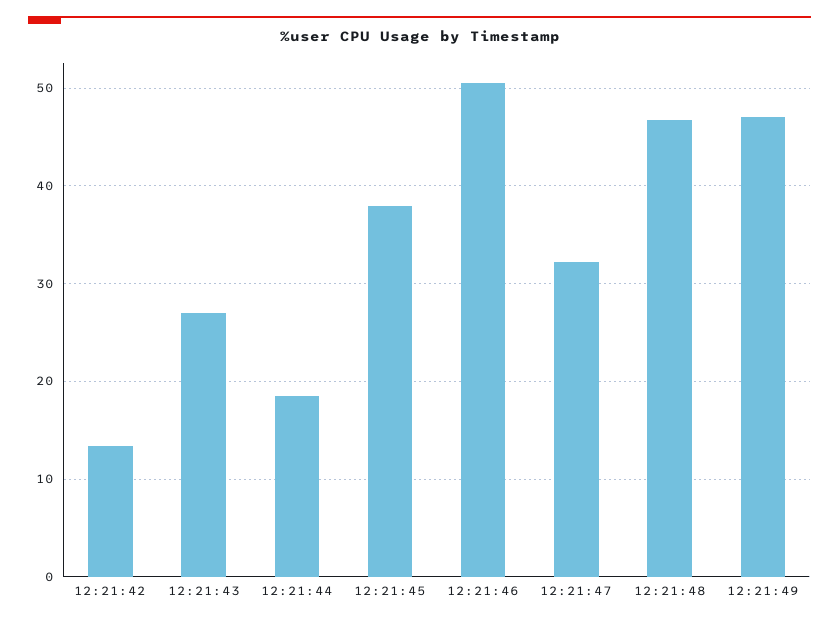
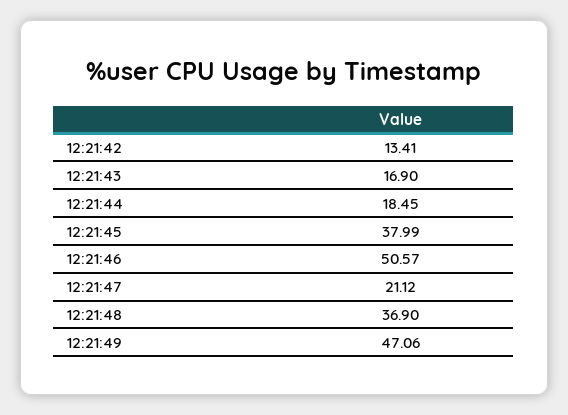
  {
    "12:21:42": 13.41,
-   "12:21:43": 27,
+   "12:21:43": 16.9,
    "12:21:44": 18.45,
    "12:21:45": 37.99,
    "12:21:46": 50.57,
-   "12:21:47": 32,
+   "12:21:47": 21.12,
-   "12:21:48": 47,
+   "12:21:48": 36.9,
    "12:21:49": 47.06
  }

